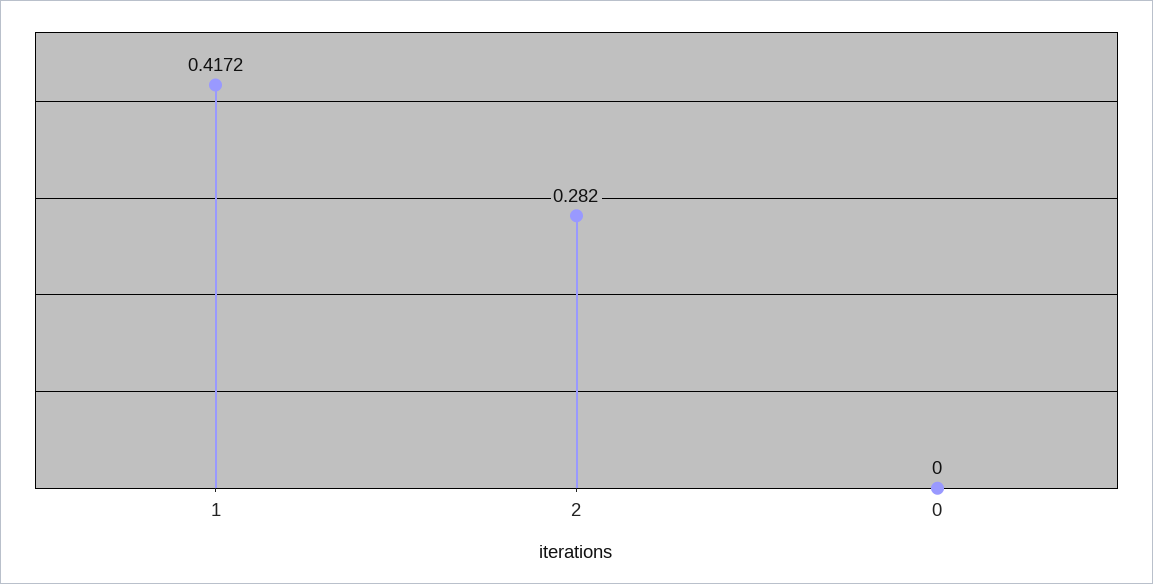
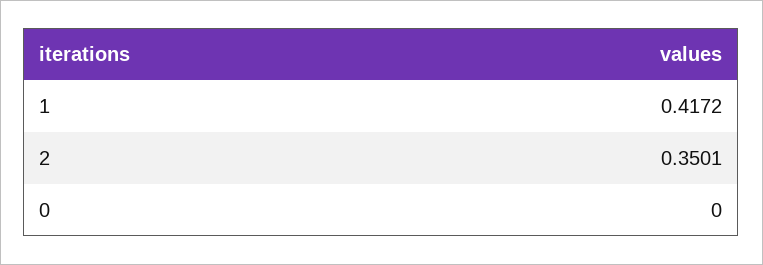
  {
    "1": 0.4172,
-   "2": 0.282,
+   "2": 0.3501,
    "0": 0
  }

